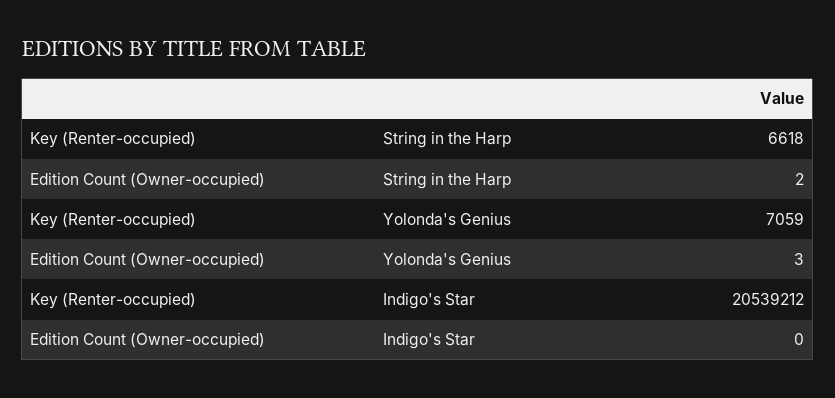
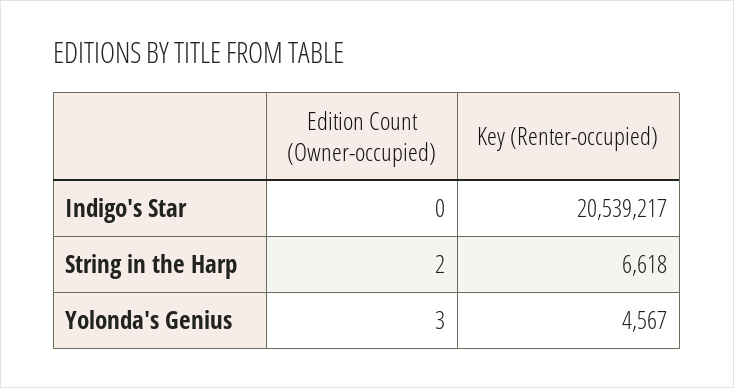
  {
    "Key (Renter-occupied)": {
      "String in the Harp": 6618,
-     "Yolonda's Genius": 7059,
+     "Yolonda's Genius": 4567,
-     "Indigo's Star": 20539212
+     "Indigo's Star": 20539217
    },
    "Edition Count (Owner-occupied)": {
      "String in the Harp": 2,
      "Yolonda's Genius": 3,
      "Indigo's Star": 0
    }
  }

